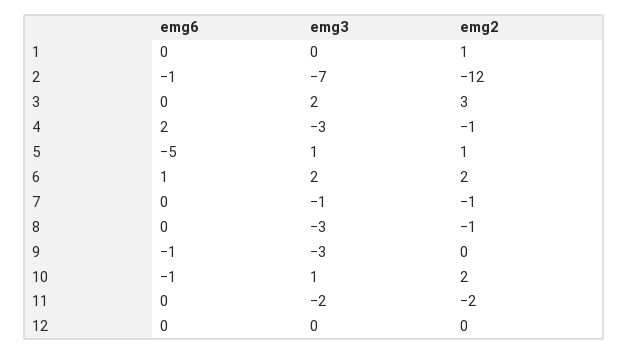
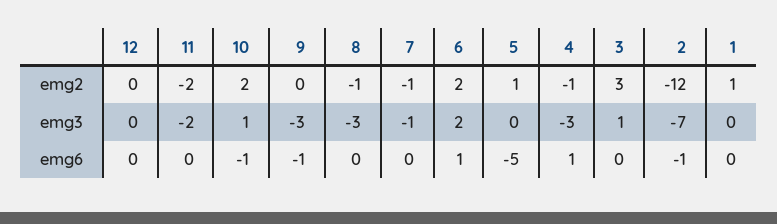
  {
    "emg6": {
      "1": 0,
      "2": -1,
      "3": 0,
-     "4": 2,
+     "4": 1,
      "5": -5,
      "6": 1,
      "7": 0,
      "8": 0,
      "9": -1,
      "10": -1,
      "11": 0,
      "12": 0
    },
    "emg3": {
      "1": 0,
      "2": -7,
-     "3": 2,
+     "3": 1,
      "4": -3,
-     "5": 1,
+     "5": 0,
      "6": 2,
      "7": -1,
      "8": -3,
      "9": -3,
      "10": 1,
      "11": -2,
      "12": 0
    },
    "emg2": {
      "1": 1,
      "2": -12,
      "3": 3,
      "4": -1,
      "5": 1,
      "6": 2,
      "7": -1,
      "8": -1,
      "9": 0,
      "10": 2,
      "11": -2,
      "12": 0
    }
  }

